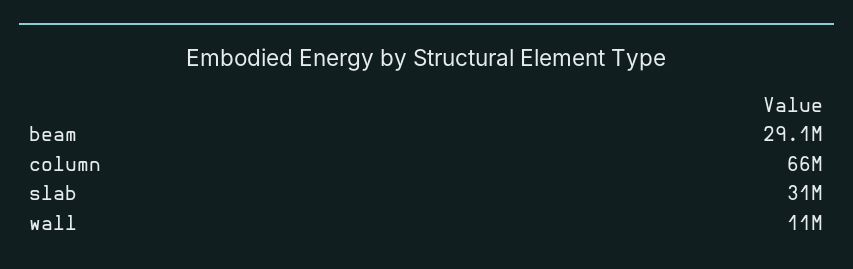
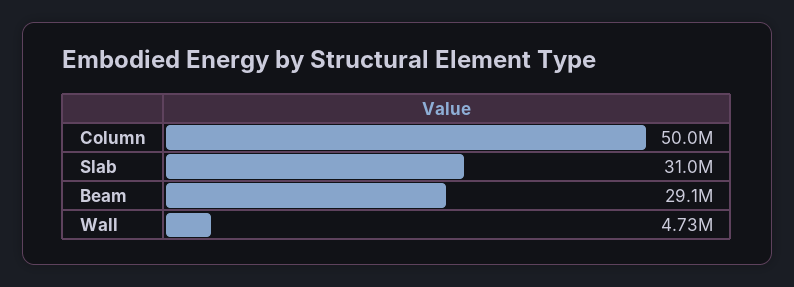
  {
    "beam": 29100000,
-   "column": 66000000,
+   "column": 50000000,
    "slab": 31000000,
-   "wall": 11000000
+   "wall": 4730000
  }

